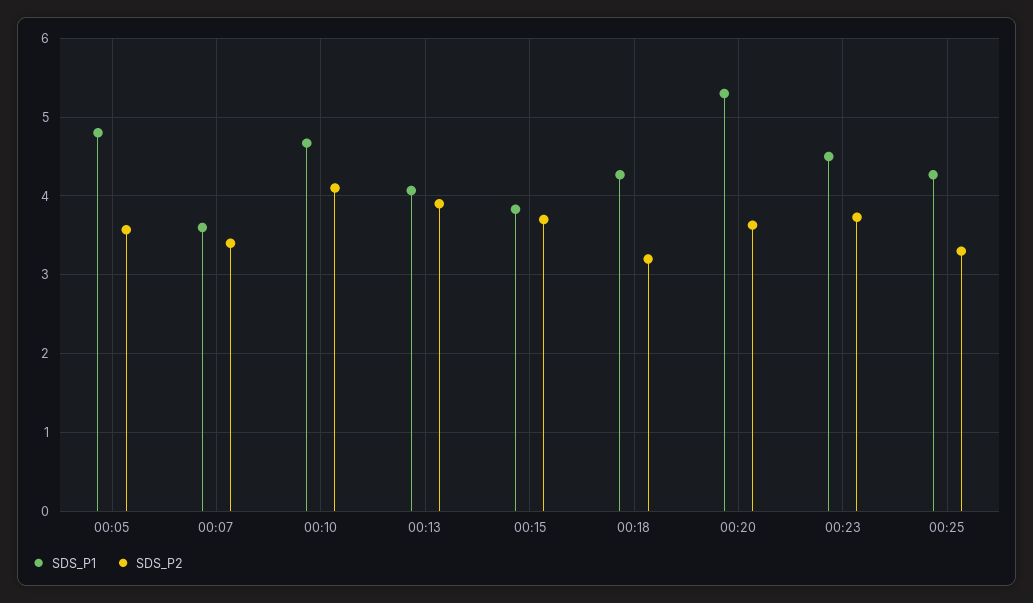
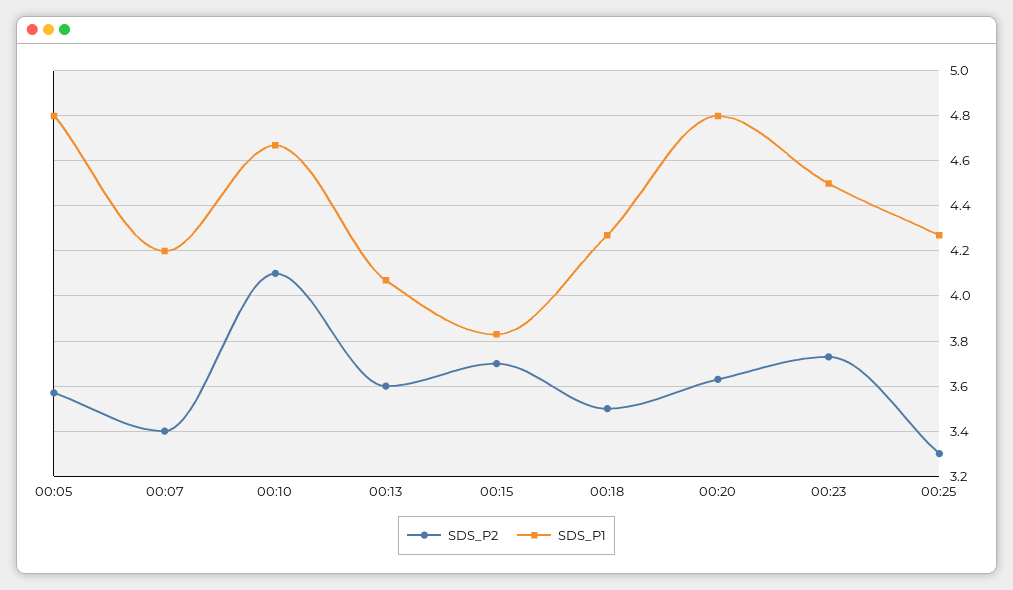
  {
    "SDS_P1": {
      "00:05": 4.8,
-     "00:07": 3.6,
+     "00:07": 4.2,
      "00:10": 4.65,
      "00:13": 4.05,
      "00:15": 3.85,
      "00:18": 4.25,
-     "00:20": 5.3,
+     "00:20": 4.8,
      "00:23": 4.5,
      "00:25": 4.25
    },
    "SDS_P2": {
      "00:05": 3.55,
      "00:07": 3.4,
      "00:10": 4.1,
-     "00:13": 3.9,
+     "00:13": 3.6,
      "00:15": 3.7,
-     "00:18": 3.2,
+     "00:18": 3.5,
      "00:20": 3.65,
      "00:23": 3.75,
      "00:25": 3.3
    }
  }

